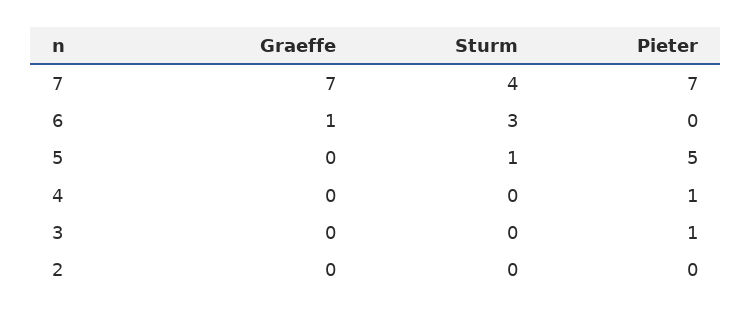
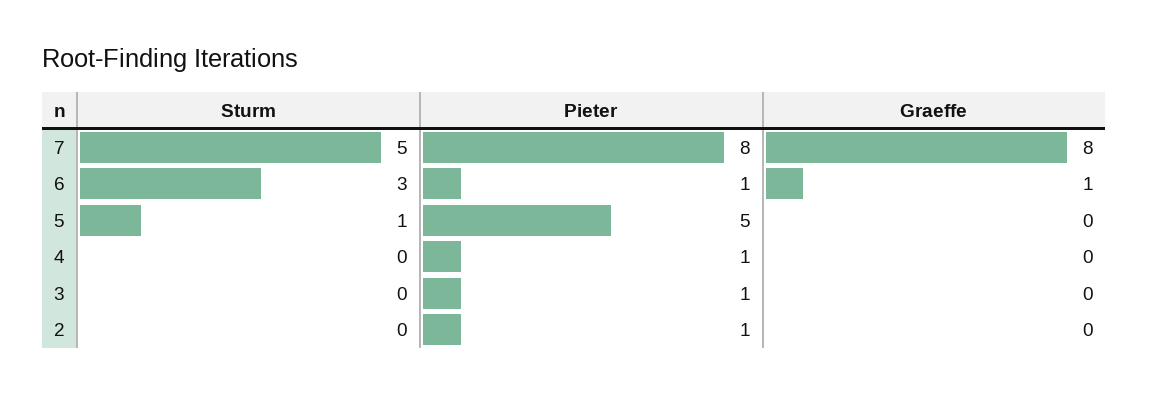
  {
    "Graeffe": {
-     "7": 7,
+     "7": 8,
      "6": 1,
      "5": 0,
      "4": 0,
      "3": 0,
      "2": 0
    },
    "Sturm": {
-     "7": 4,
+     "7": 5,
      "6": 3,
      "5": 1,
      "4": 0,
      "3": 0,
      "2": 0
    },
    "Pieter": {
-     "7": 7,
+     "7": 8,
-     "6": 0,
+     "6": 1,
      "5": 5,
      "4": 1,
      "3": 1,
-     "2": 0
+     "2": 1
    }
  }

